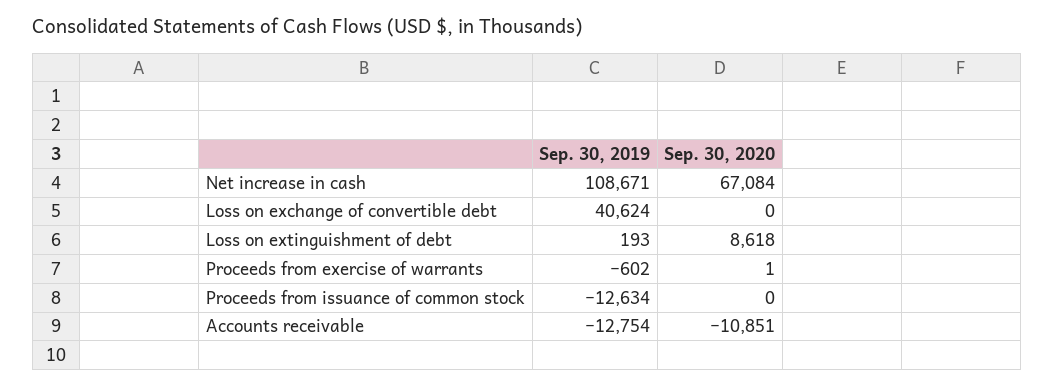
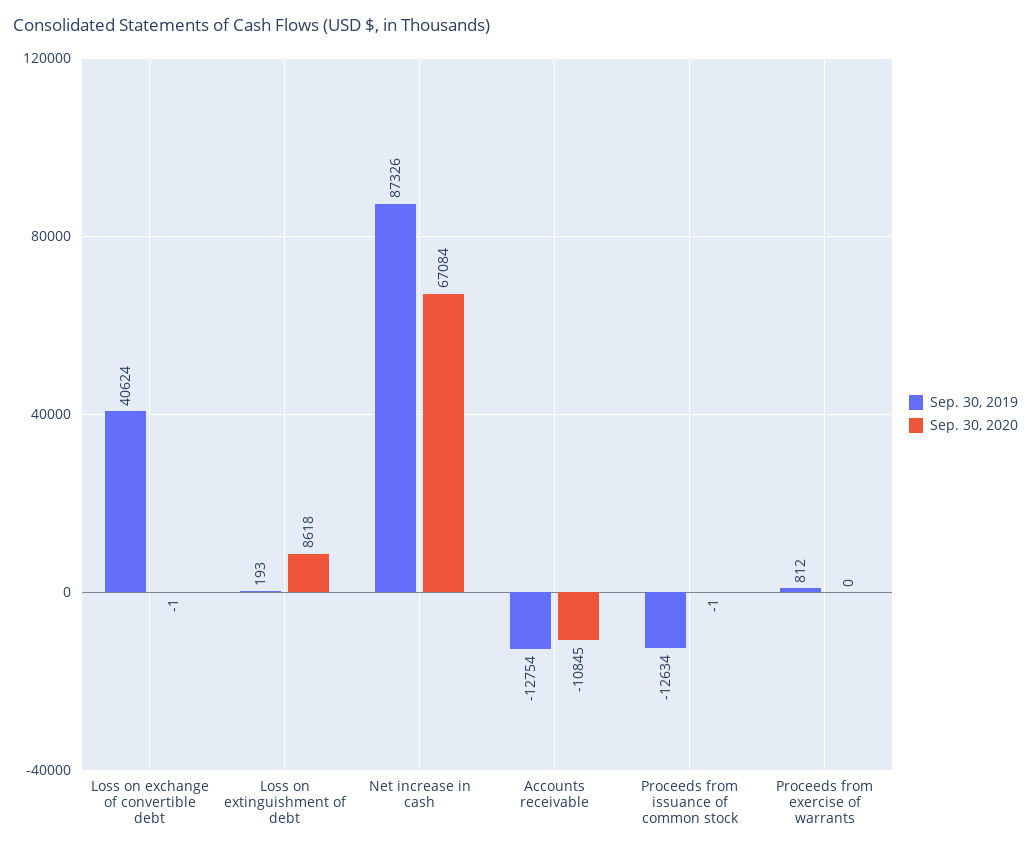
  {
    "Sep. 30, 2019": {
-     "Net increase in cash": 108671,
+     "Net increase in cash": 87326,
      "Loss on exchange of convertible debt": 40624,
      "Loss on extinguishment of debt": 193,
-     "Proceeds from exercise of warrants": -602,
+     "Proceeds from exercise of warrants": 812,
      "Proceeds from issuance of common stock": -12634,
      "Accounts receivable": -12754
    },
    "Sep. 30, 2020": {
      "Net increase in cash": 67084,
-     "Loss on exchange of convertible debt": 0,
+     "Loss on exchange of convertible debt": -1,
      "Loss on extinguishment of debt": 8618,
-     "Proceeds from exercise of warrants": 1,
+     "Proceeds from exercise of warrants": 0,
-     "Proceeds from issuance of common stock": 0,
+     "Proceeds from issuance of common stock": -1,
-     "Accounts receivable": -10851
+     "Accounts receivable": -10845
    }
  }

